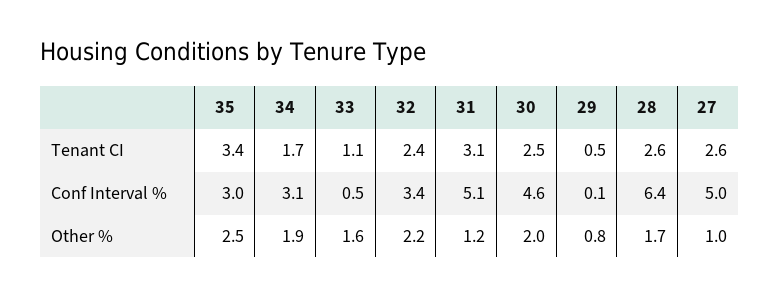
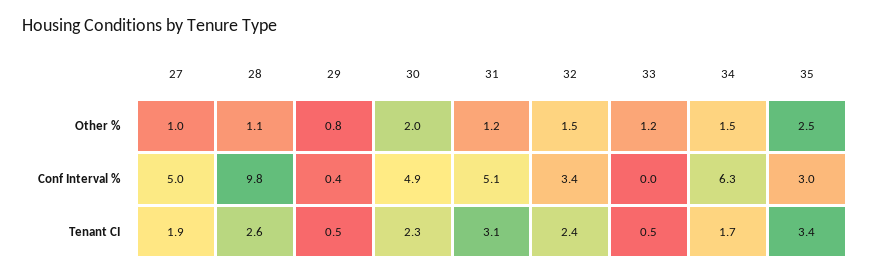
  {
    "35": {
      "Tenant CI": 3.4,
      "Conf Interval %": 3,
      "Other %": 2.5
    },
    "34": {
      "Tenant CI": 1.7,
-     "Conf Interval %": 3.1,
+     "Conf Interval %": 6.3,
-     "Other %": 1.9
+     "Other %": 1.5
    },
    "33": {
-     "Tenant CI": 1.1,
+     "Tenant CI": 0.5,
-     "Conf Interval %": 0.5,
+     "Conf Interval %": 0,
-     "Other %": 1.6
+     "Other %": 1.2
    },
    "32": {
      "Tenant CI": 2.4,
      "Conf Interval %": 3.4,
-     "Other %": 2.2
+     "Other %": 1.5
    },
    "31": {
      "Tenant CI": 3.1,
      "Conf Interval %": 5.1,
      "Other %": 1.2
    },
    "30": {
-     "Tenant CI": 2.5,
+     "Tenant CI": 2.3,
-     "Conf Interval %": 4.6,
+     "Conf Interval %": 4.9,
      "Other %": 2
    },
    "29": {
      "Tenant CI": 0.5,
-     "Conf Interval %": 0.1,
+     "Conf Interval %": 0.4,
      "Other %": 0.8
    },
    "28": {
      "Tenant CI": 2.6,
-     "Conf Interval %": 6.4,
+     "Conf Interval %": 9.8,
-     "Other %": 1.7
+     "Other %": 1.1
    },
    "27": {
-     "Tenant CI": 2.6,
+     "Tenant CI": 1.9,
      "Conf Interval %": 5,
      "Other %": 1
    }
  }

